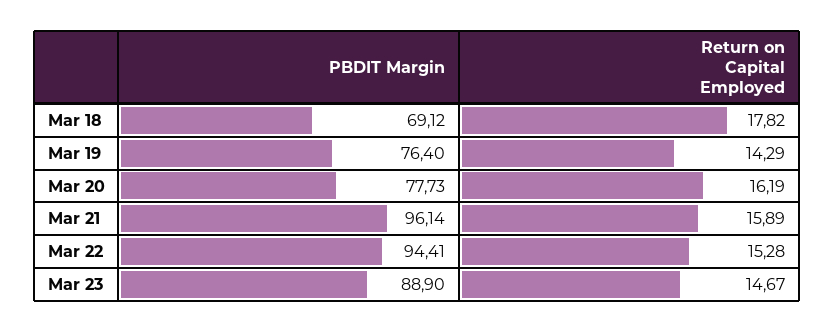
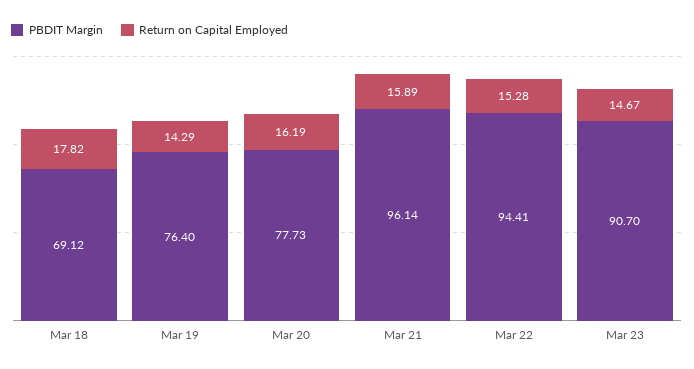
  {
    "PBDIT Margin": {
      "Mar 18": 69.12,
      "Mar 19": 76.4,
      "Mar 20": 77.73,
      "Mar 21": 96.14,
      "Mar 22": 94.41,
-     "Mar 23": 88.9
+     "Mar 23": 90.7
    },
    "Return on Capital Employed": {
      "Mar 18": 17.82,
      "Mar 19": 14.29,
      "Mar 20": 16.19,
      "Mar 21": 15.89,
      "Mar 22": 15.28,
      "Mar 23": 14.67
    }
  }

